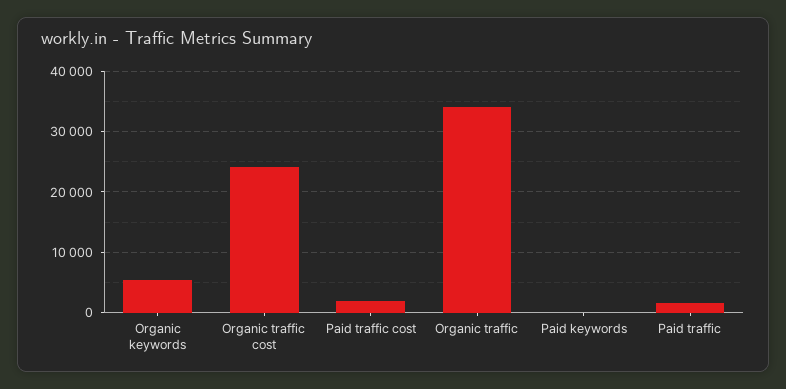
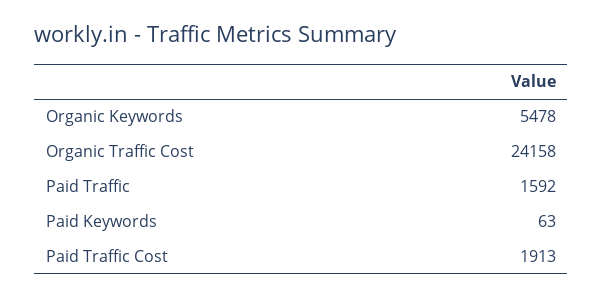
  {
    "Organic keywords": 5478,
    "Organic traffic cost": 24158,
    "Paid traffic cost": 1913,
-   "Organic traffic": 34000,
    "Paid keywords": 63,
    "Paid traffic": 1592
  }

